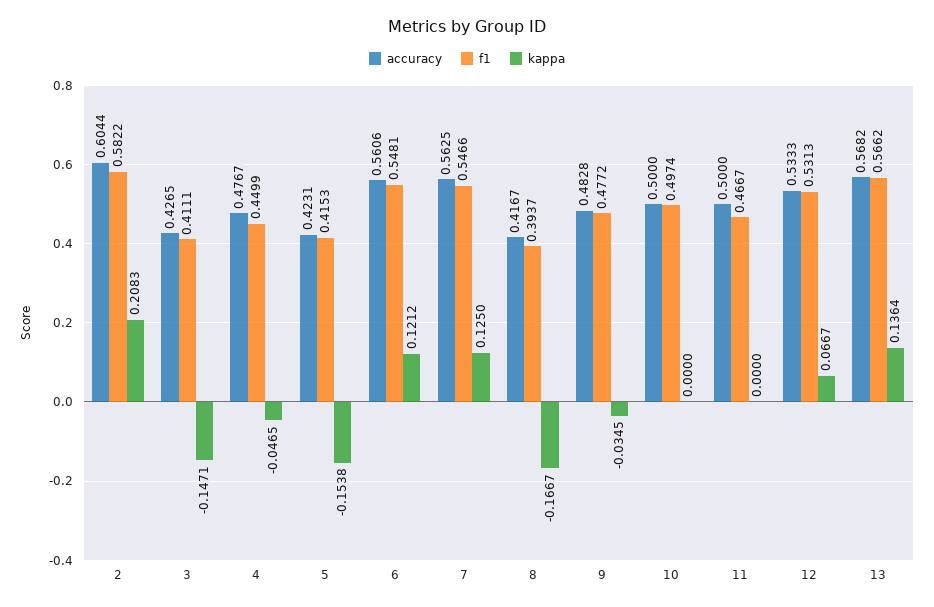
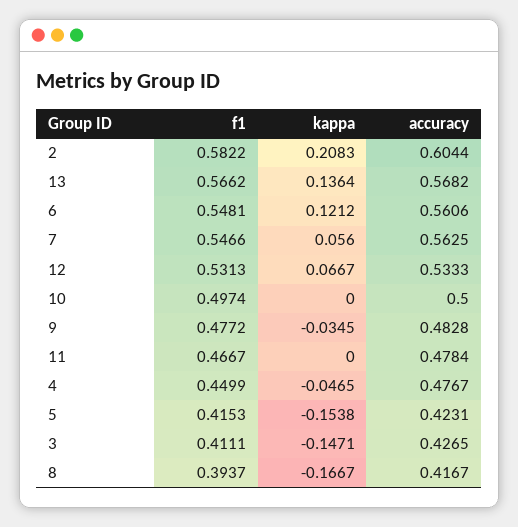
  {
    "accuracy": {
      "2": 0.6044,
      "3": 0.4265,
      "4": 0.4767,
      "5": 0.4231,
      "6": 0.5606,
      "7": 0.5625,
      "8": 0.4167,
      "9": 0.4828,
      "10": 0.5,
-     "11": 0.5,
+     "11": 0.4784,
      "12": 0.5333,
      "13": 0.5682
    },
    "f1": {
      "2": 0.5822,
      "3": 0.4111,
      "4": 0.4499,
      "5": 0.4153,
      "6": 0.5481,
      "7": 0.5466,
      "8": 0.3937,
      "9": 0.4772,
      "10": 0.4974,
      "11": 0.4667,
      "12": 0.5313,
      "13": 0.5662
    },
    "kappa": {
      "2": 0.2083,
      "3": -0.1471,
      "4": -0.0465,
      "5": -0.1538,
      "6": 0.1212,
-     "7": 0.125,
+     "7": 0.056,
      "8": -0.1667,
      "9": -0.0345,
      "10": 0,
      "11": 0,
      "12": 0.0667,
      "13": 0.1364
    }
  }

